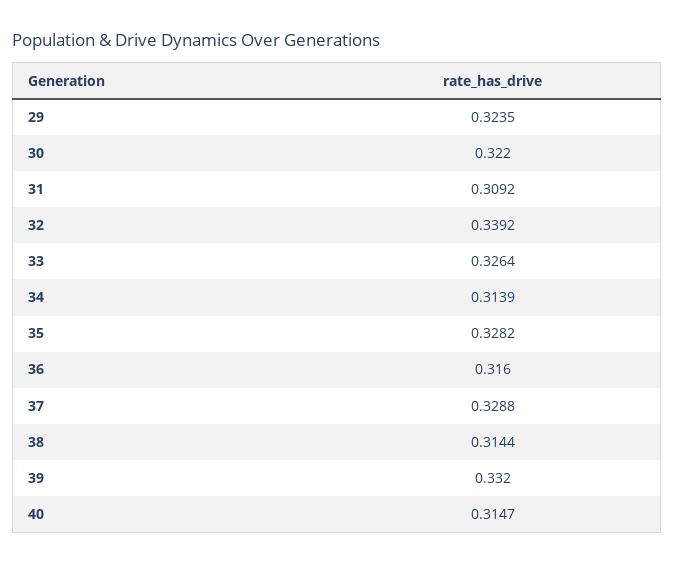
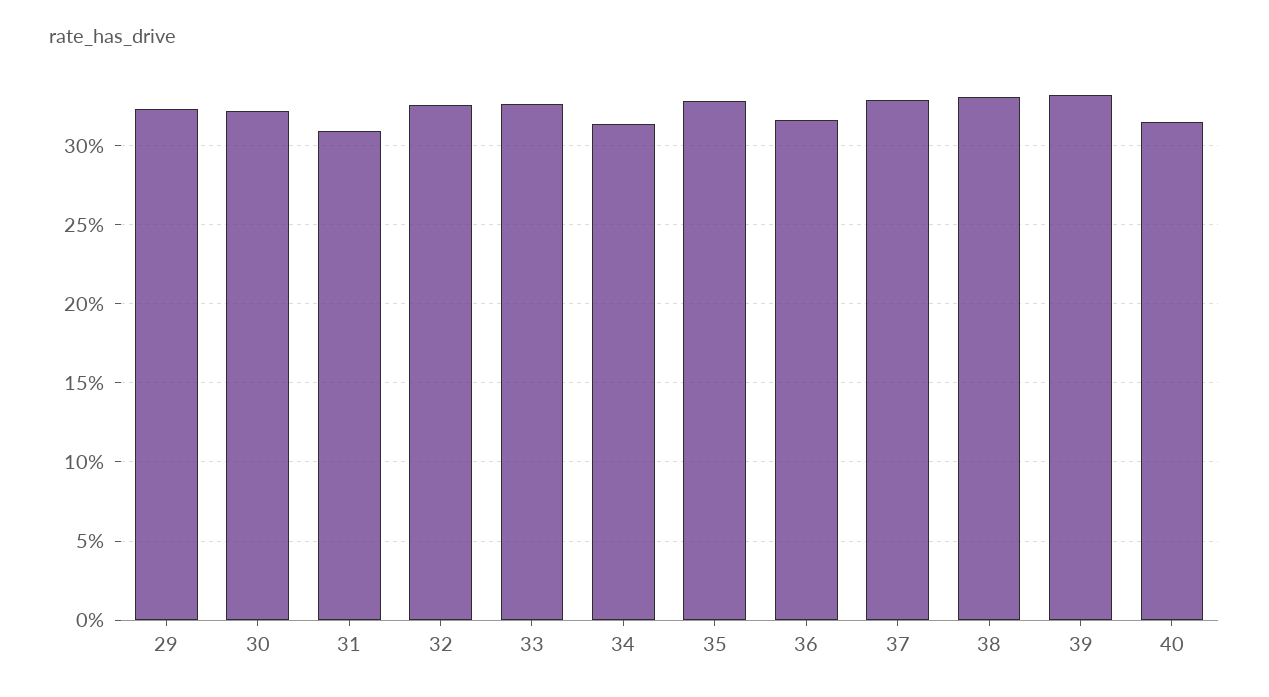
  {
    "29": 0.3235,
    "30": 0.322,
    "31": 0.3092,
-   "32": 0.3392,
+   "32": 0.325,
    "33": 0.3264,
    "34": 0.3139,
    "35": 0.3282,
    "36": 0.316,
    "37": 0.3288,
-   "38": 0.3144,
+   "38": 0.33,
    "39": 0.332,
    "40": 0.3147
  }

